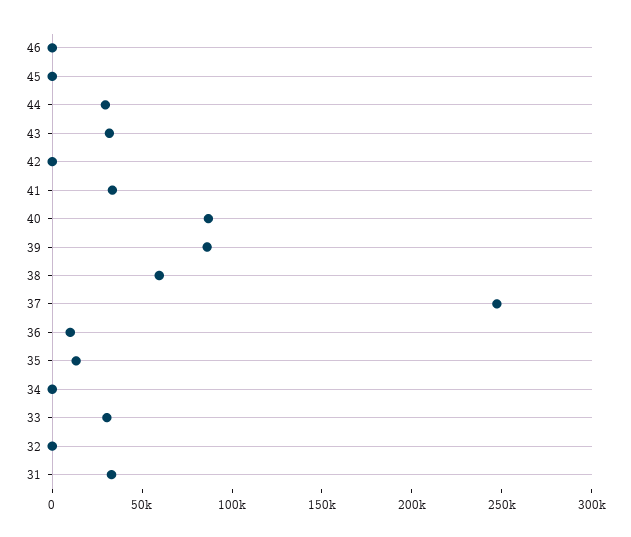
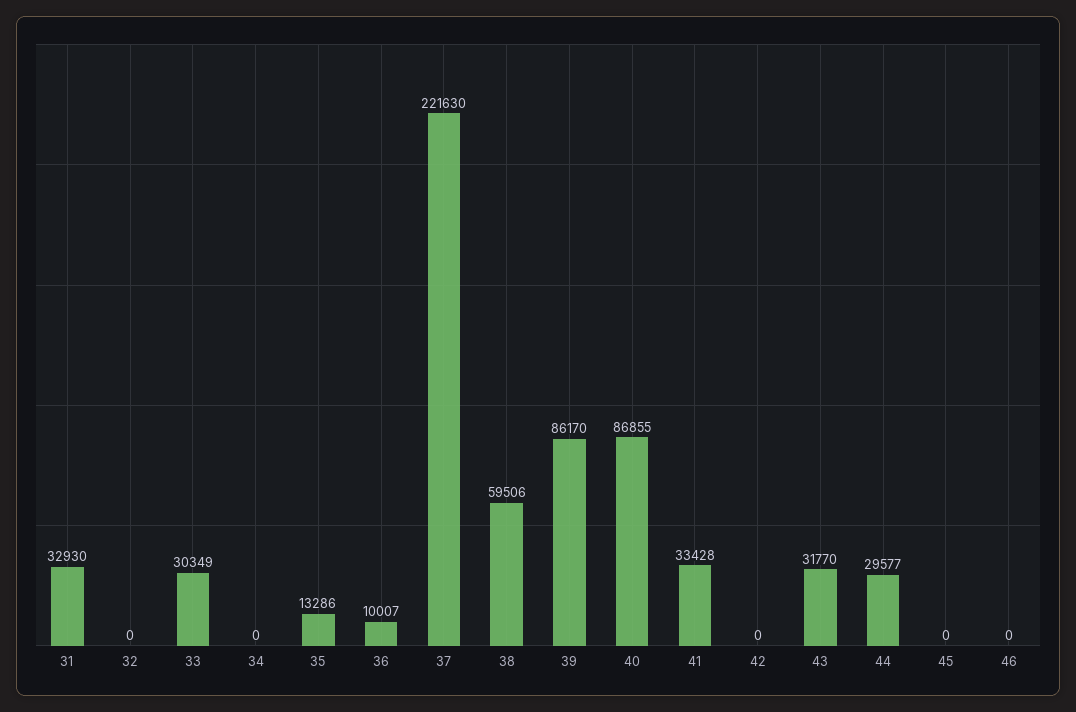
  {
    "46": 0,
    "45": 0,
    "44": 29577,
    "43": 31770,
    "42": 0,
    "41": 33428,
    "40": 86855,
    "39": 86170,
    "38": 59506,
-   "37": 250000,
+   "37": 221630,
    "36": 10007,
    "35": 13286,
    "34": 0,
    "33": 30349,
    "32": 0,
    "31": 32930
  }

